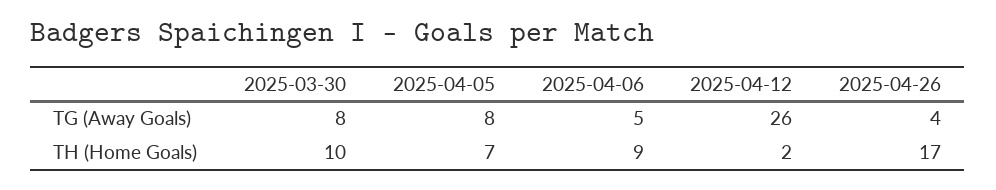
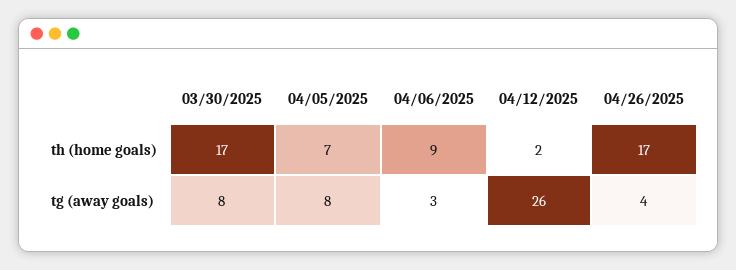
  {
    "2025-03-30": {
      "TG (Away Goals)": 8,
-     "TH (Home Goals)": 10
+     "TH (Home Goals)": 17
    },
    "2025-04-05": {
      "TG (Away Goals)": 8,
      "TH (Home Goals)": 7
    },
    "2025-04-06": {
-     "TG (Away Goals)": 5,
+     "TG (Away Goals)": 3,
      "TH (Home Goals)": 9
    },
    "2025-04-12": {
      "TG (Away Goals)": 26,
      "TH (Home Goals)": 2
    },
    "2025-04-26": {
      "TG (Away Goals)": 4,
      "TH (Home Goals)": 17
    }
  }

